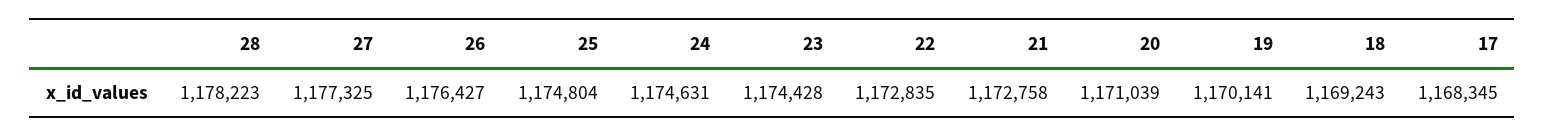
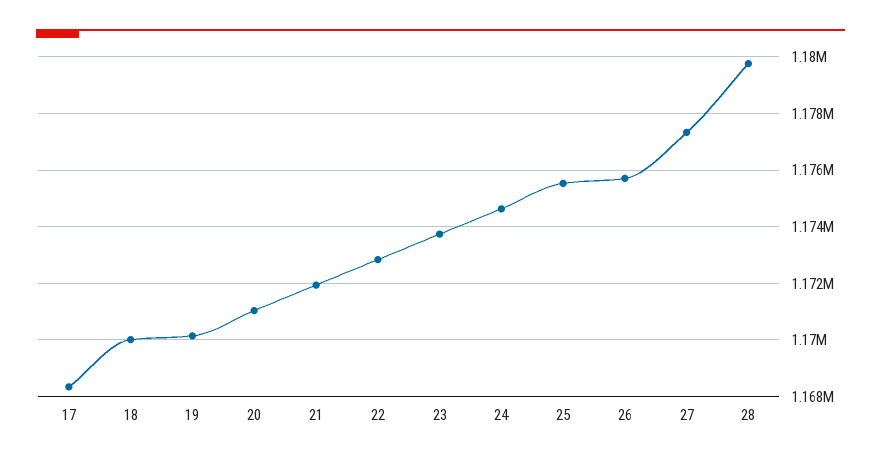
  {
-   "28": 1178223,
+   "28": 1179750,
    "27": 1177325,
-   "26": 1176427,
+   "26": 1175750,
-   "25": 1174804,
+   "25": 1175500,
    "24": 1174631,
-   "23": 1174428,
+   "23": 1173750,
    "22": 1172835,
-   "21": 1172758,
+   "21": 1172000,
    "20": 1171039,
    "19": 1170141,
-   "18": 1169243,
+   "18": 1170000,
    "17": 1168345
  }

